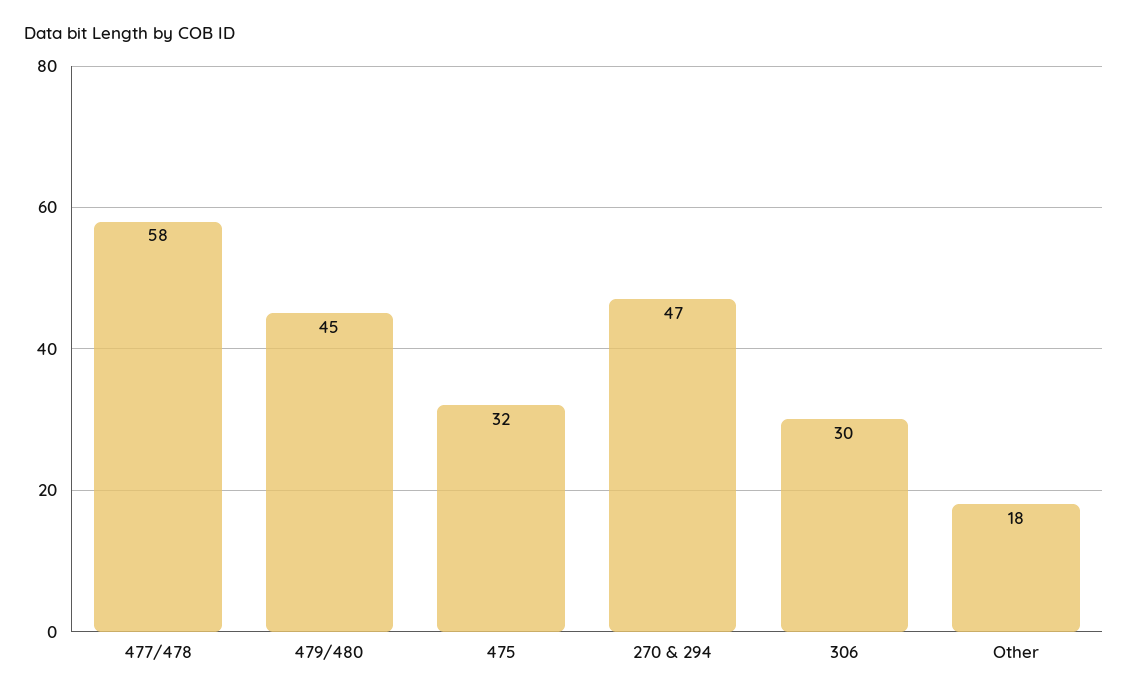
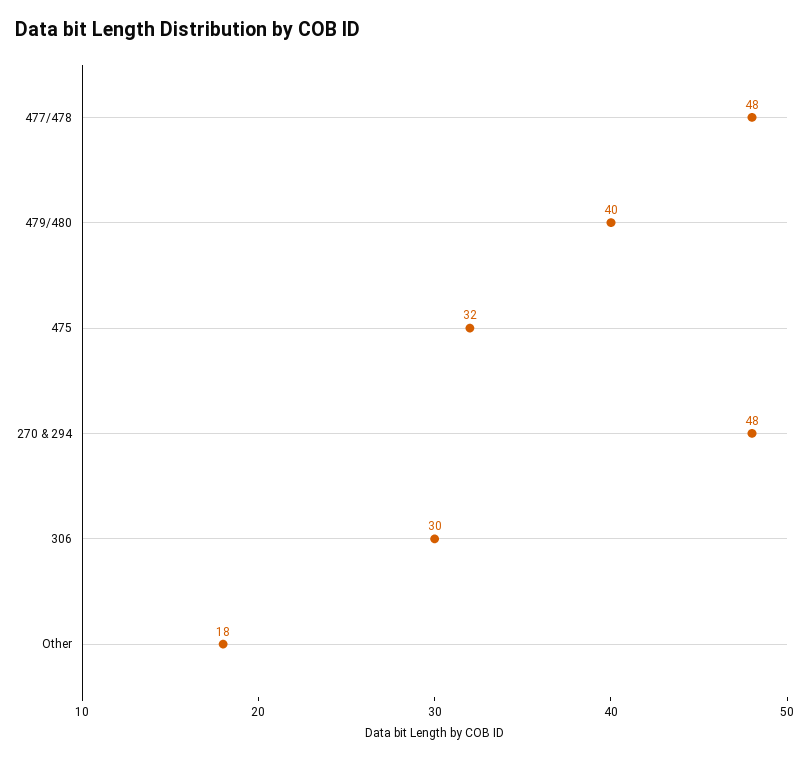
  {
-   "477/478": 58,
+   "477/478": 48,
-   "479/480": 45,
+   "479/480": 40,
    "475": 32,
-   "270 & 294": 47,
+   "270 & 294": 48,
    "306": 30,
    "Other": 18
  }

